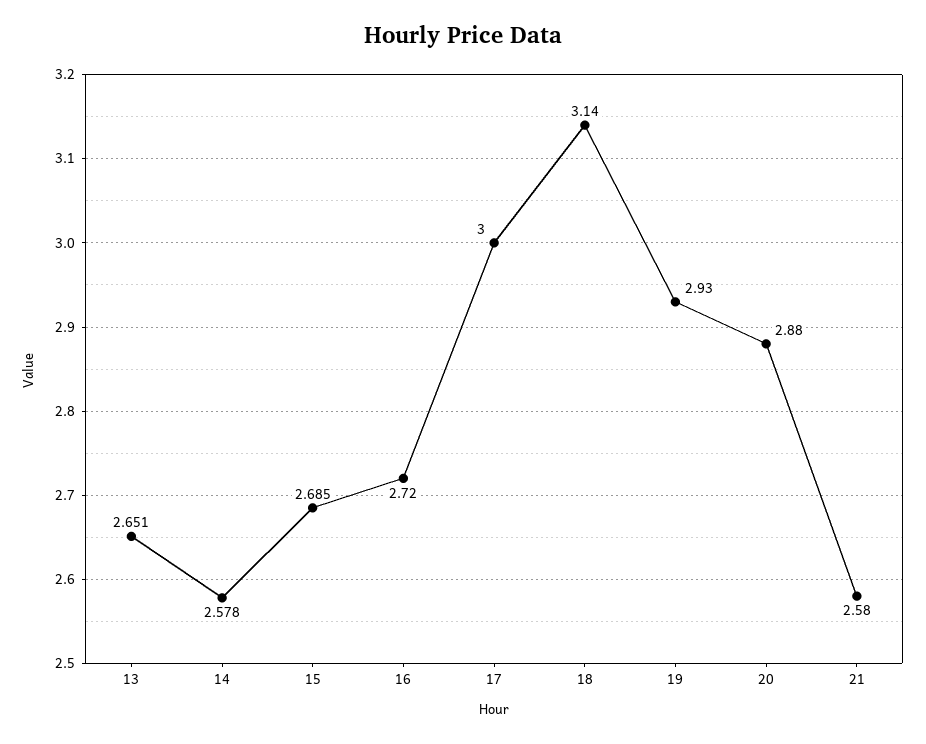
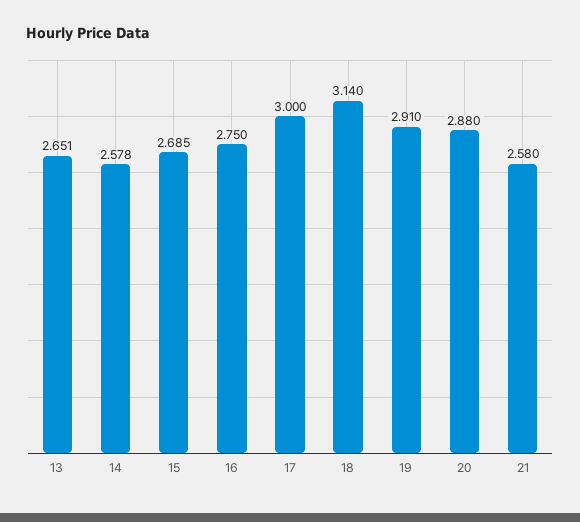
  {
    "13": 2.651,
    "14": 2.578,
    "15": 2.685,
-   "16": 2.72,
+   "16": 2.75,
    "17": 3,
    "18": 3.14,
-   "19": 2.93,
+   "19": 2.91,
    "20": 2.88,
    "21": 2.58
  }

